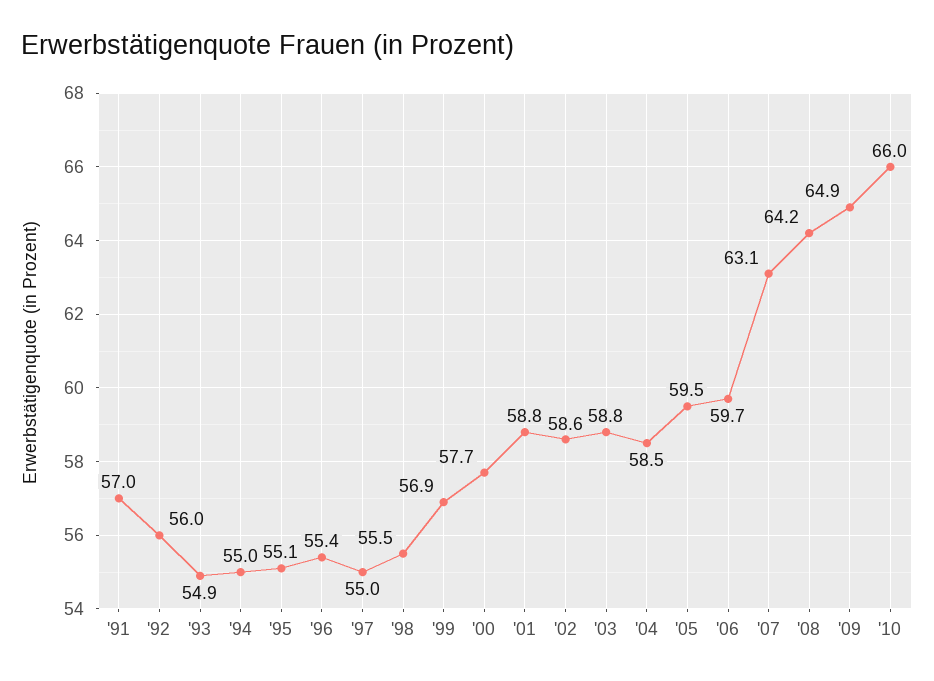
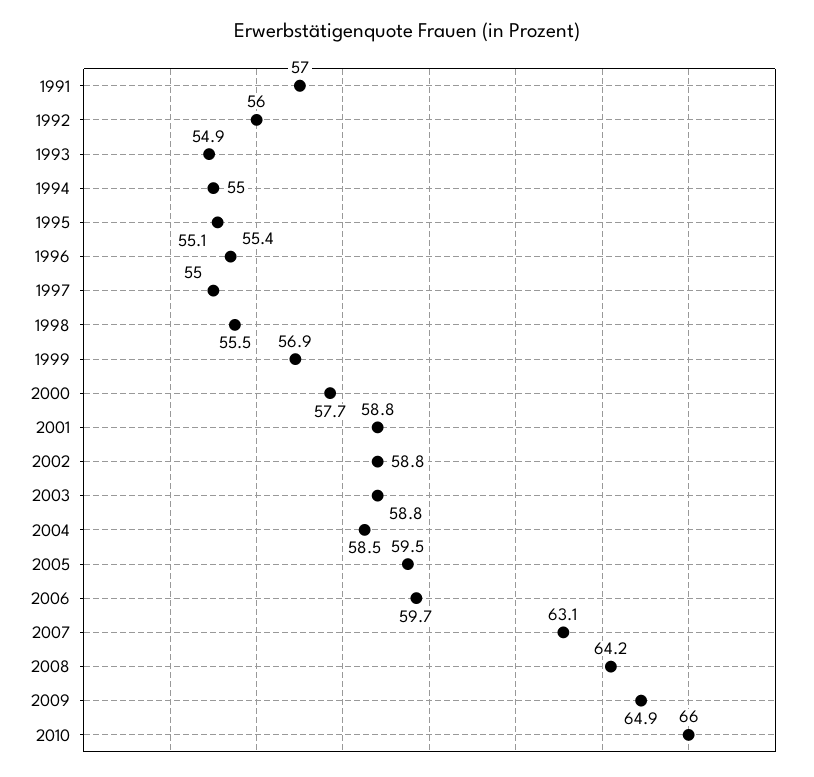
  {
    "'91": 57,
    "'92": 56,
    "'93": 54.9,
    "'94": 55,
    "'95": 55.1,
    "'96": 55.4,
    "'97": 55,
    "'98": 55.5,
    "'99": 56.9,
    "'00": 57.7,
    "'01": 58.8,
-   "'02": 58.6,
+   "'02": 58.8,
    "'03": 58.8,
    "'04": 58.5,
    "'05": 59.5,
    "'06": 59.7,
    "'07": 63.1,
    "'08": 64.2,
    "'09": 64.9,
    "'10": 66
  }

